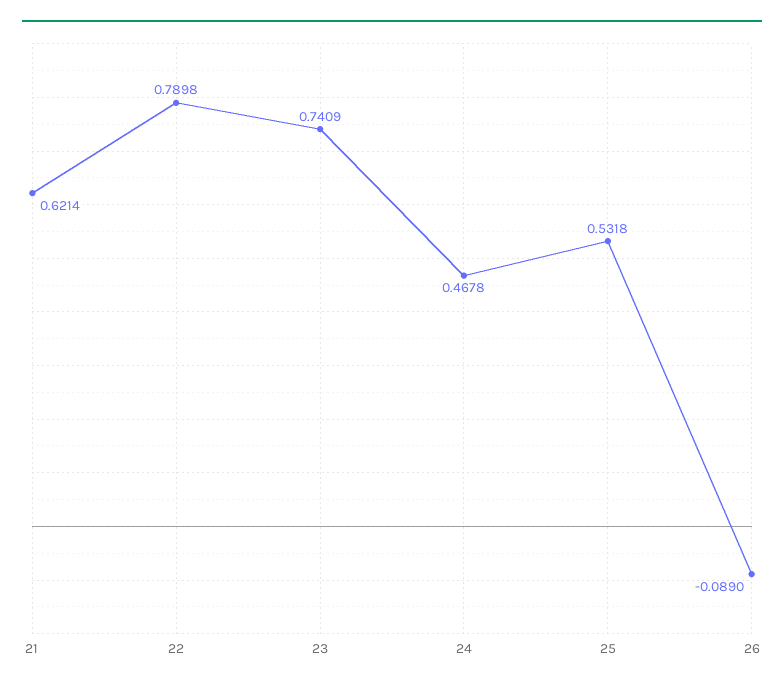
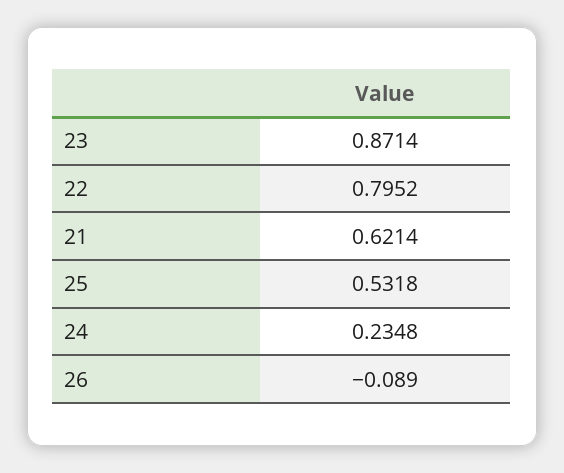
  {
    "21": 0.6214,
-   "22": 0.7898,
+   "22": 0.7952,
-   "23": 0.7409,
+   "23": 0.8714,
-   "24": 0.4678,
+   "24": 0.2348,
    "25": 0.5318,
    "26": -0.089
  }

